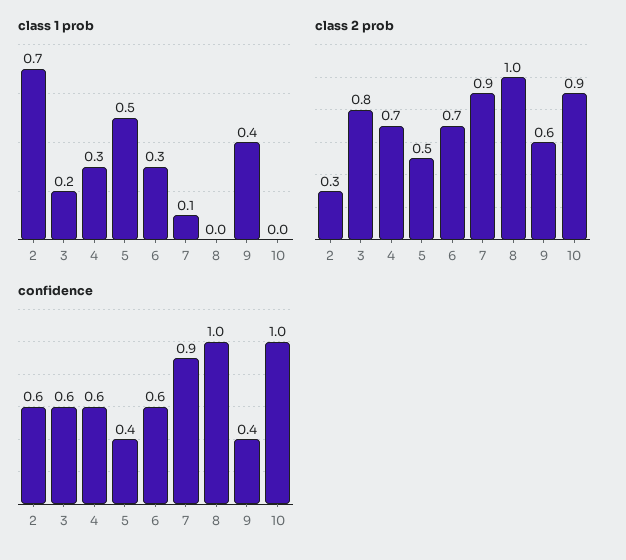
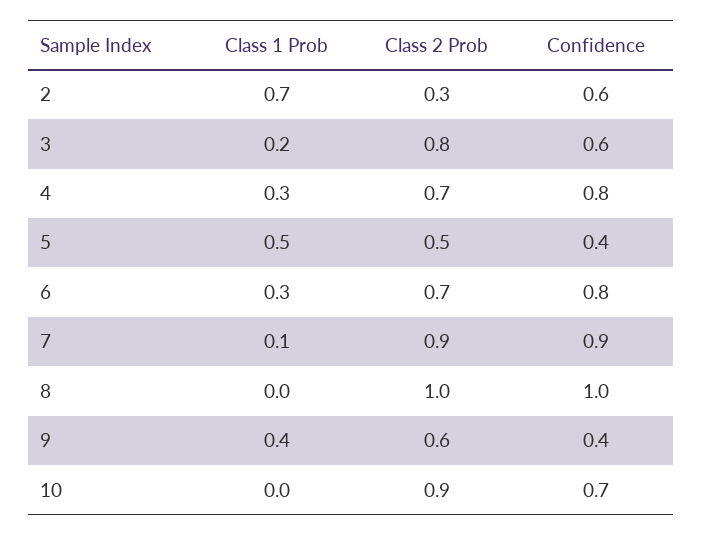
  {
    "class 1 prob": {
      "2": 0.7,
      "3": 0.2,
      "4": 0.3,
      "5": 0.5,
      "6": 0.3,
      "7": 0.1,
      "8": 0,
      "9": 0.4,
      "10": 0
    },
    "class 2 prob": {
      "2": 0.3,
      "3": 0.8,
      "4": 0.7,
      "5": 0.5,
      "6": 0.7,
      "7": 0.9,
      "8": 1,
      "9": 0.6,
      "10": 0.9
    },
    "confidence": {
      "2": 0.6,
      "3": 0.6,
-     "4": 0.6,
+     "4": 0.8,
      "5": 0.4,
-     "6": 0.6,
+     "6": 0.8,
      "7": 0.9,
      "8": 1,
      "9": 0.4,
-     "10": 1
+     "10": 0.7
    }
  }

